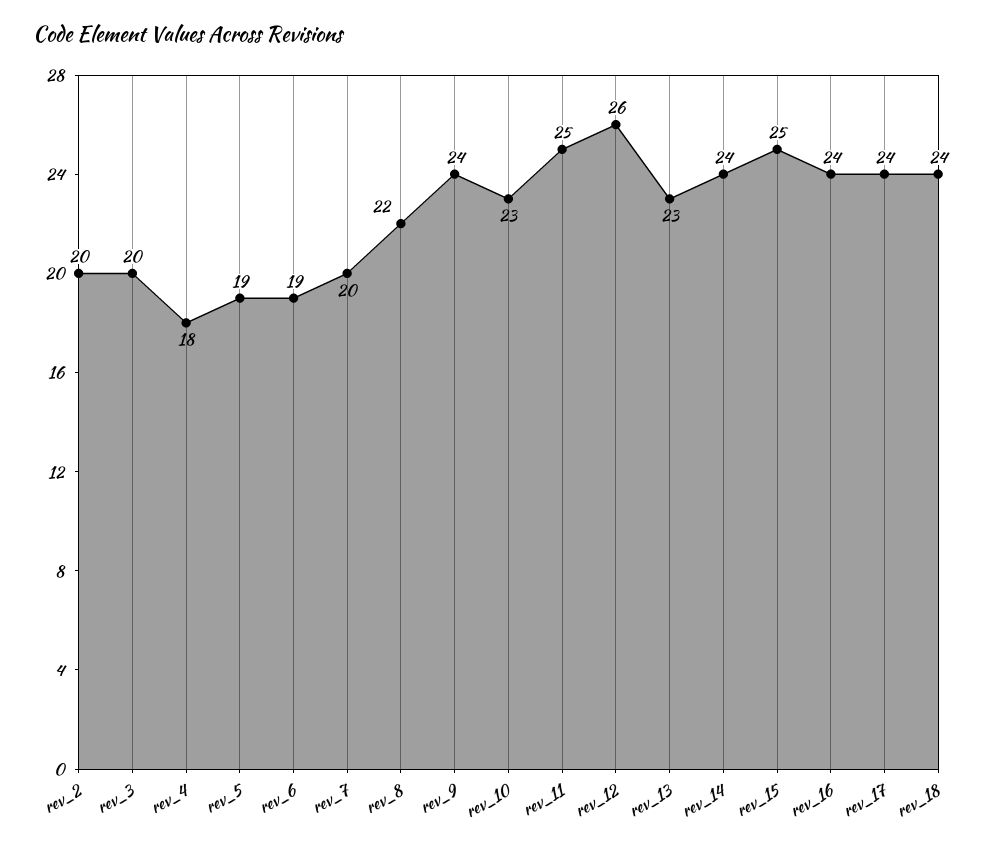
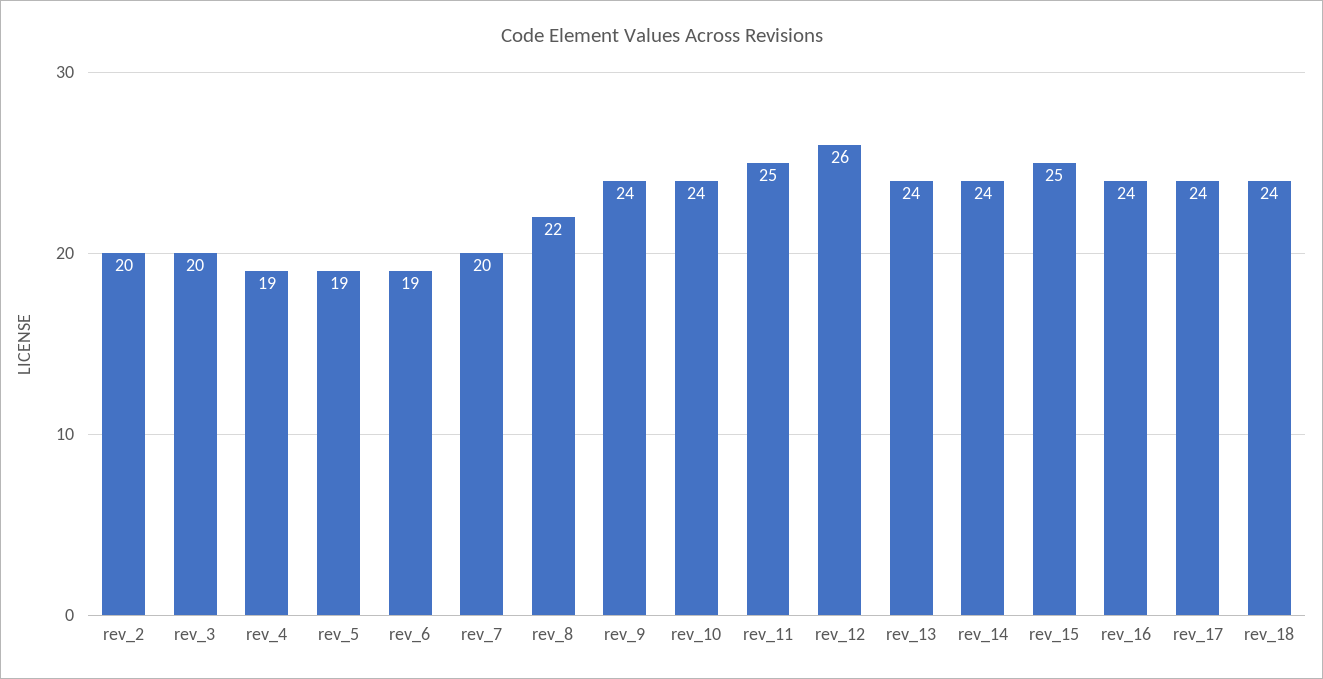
  {
    "rev_2": 20,
    "rev_3": 20,
-   "rev_4": 18,
+   "rev_4": 19,
    "rev_5": 19,
    "rev_6": 19,
    "rev_7": 20,
    "rev_8": 22,
    "rev_9": 24,
-   "rev_10": 23,
+   "rev_10": 24,
    "rev_11": 25,
    "rev_12": 26,
-   "rev_13": 23,
+   "rev_13": 24,
    "rev_14": 24,
    "rev_15": 25,
    "rev_16": 24,
    "rev_17": 24,
    "rev_18": 24
  }

